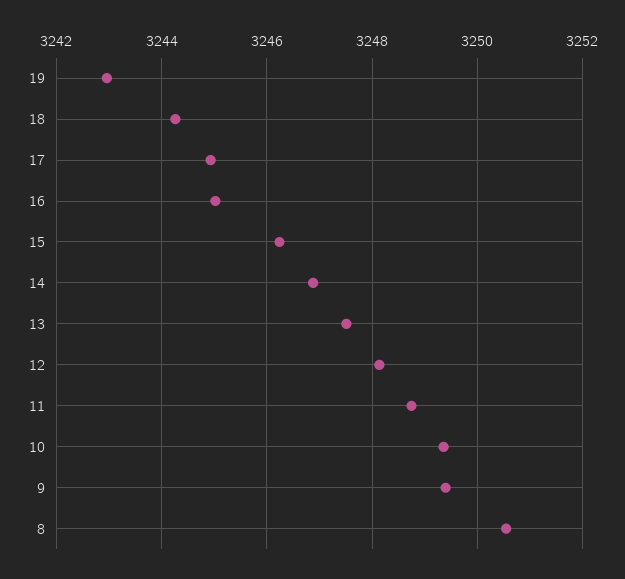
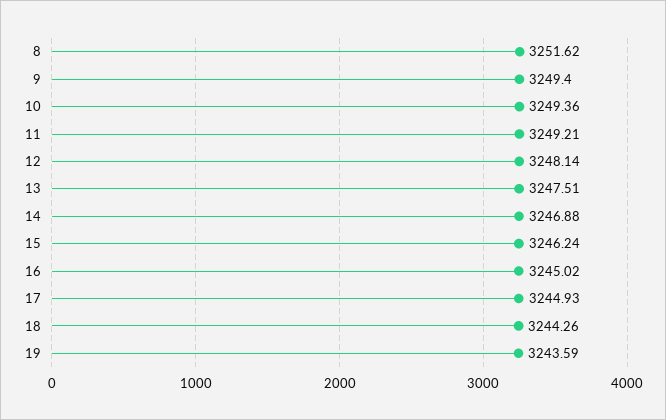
  {
-   "19": 3243,
+   "19": 3243.59,
    "18": 3244.26,
    "17": 3244.93,
    "16": 3245.02,
    "15": 3246.24,
    "14": 3246.88,
    "13": 3247.51,
    "12": 3248.14,
-   "11": 3248.8,
+   "11": 3249.21,
    "10": 3249.36,
    "9": 3249.4,
-   "8": 3250.6
+   "8": 3251.62
  }

